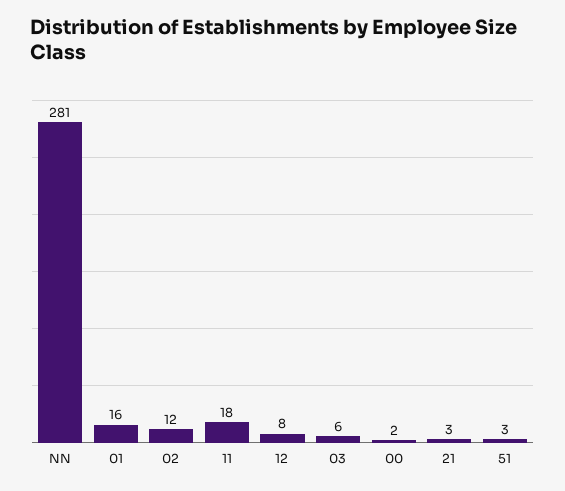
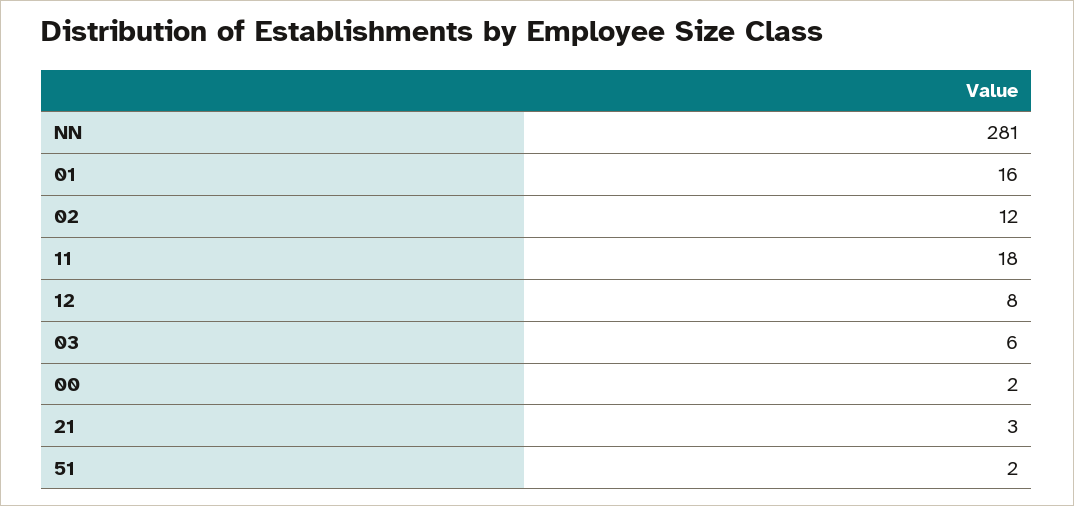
  {
    "NN": 281,
    "01": 16,
    "02": 12,
    "11": 18,
    "12": 8,
    "03": 6,
    "00": 2,
    "21": 3,
-   "51": 3
+   "51": 2
  }

